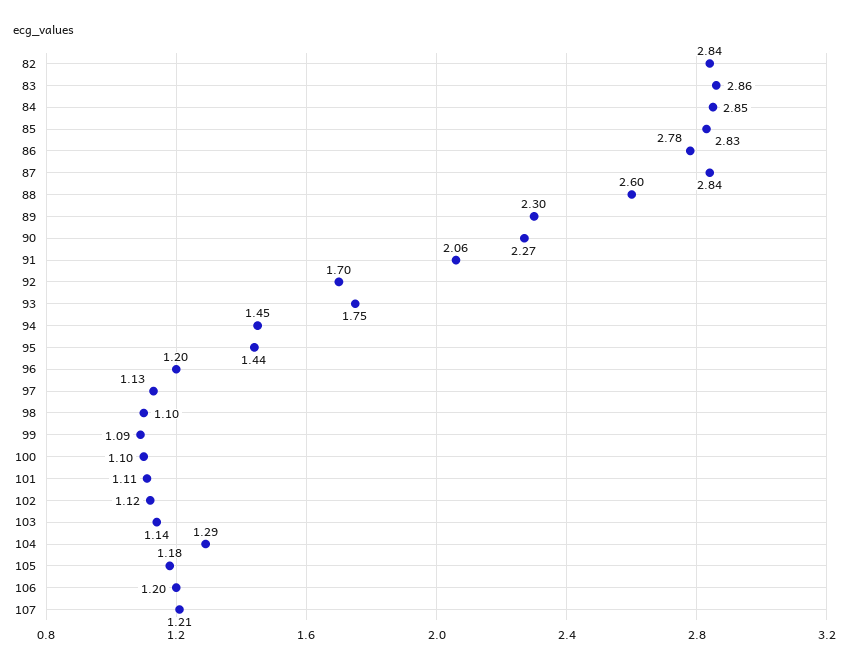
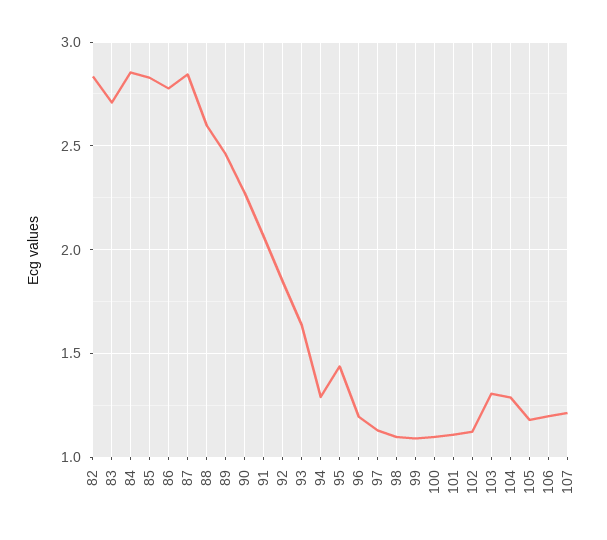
  {
    "82": 2.84,
-   "83": 2.86,
+   "83": 2.7,
    "84": 2.85,
    "85": 2.83,
    "86": 2.78,
    "87": 2.84,
    "88": 2.6,
-   "89": 2.3,
+   "89": 2.45,
    "90": 2.27,
    "91": 2.06,
-   "92": 1.7,
+   "92": 1.85,
-   "93": 1.75,
+   "93": 1.65,
-   "94": 1.45,
+   "94": 1.3,
    "95": 1.44,
    "96": 1.2,
    "97": 1.13,
    "98": 1.1,
    "99": 1.09,
    "100": 1.1,
    "101": 1.11,
    "102": 1.12,
-   "103": 1.14,
+   "103": 1.3,
    "104": 1.29,
    "105": 1.18,
    "106": 1.2,
    "107": 1.21
  }

